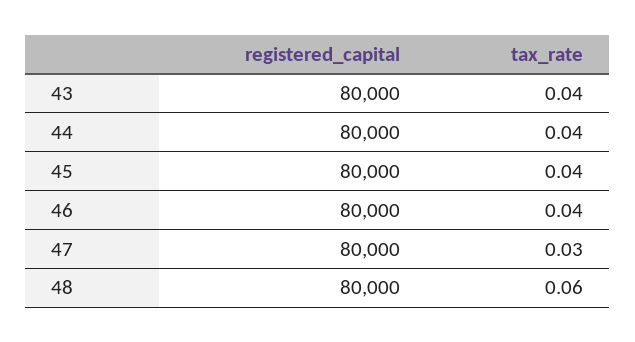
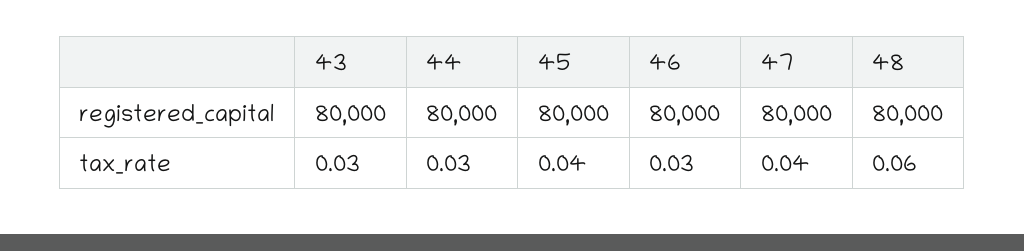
  {
    "registered_capital": {
      "43": 80000,
      "44": 80000,
      "45": 80000,
      "46": 80000,
      "47": 80000,
      "48": 80000
    },
    "tax_rate": {
-     "43": 0.04,
+     "43": 0.03,
-     "44": 0.04,
+     "44": 0.03,
      "45": 0.04,
-     "46": 0.04,
+     "46": 0.03,
-     "47": 0.03,
+     "47": 0.04,
      "48": 0.06
    }
  }

